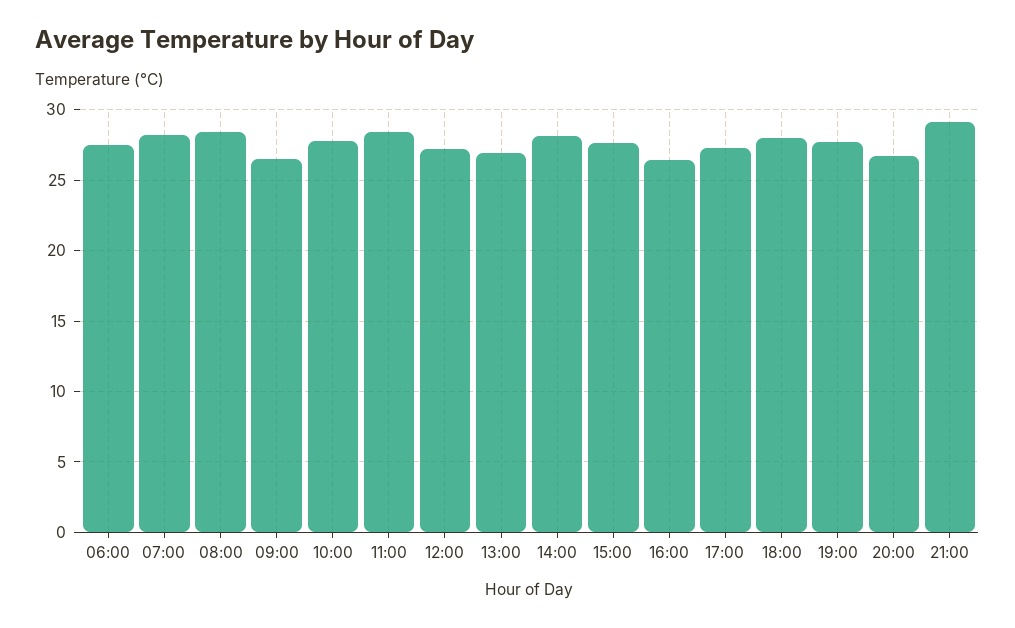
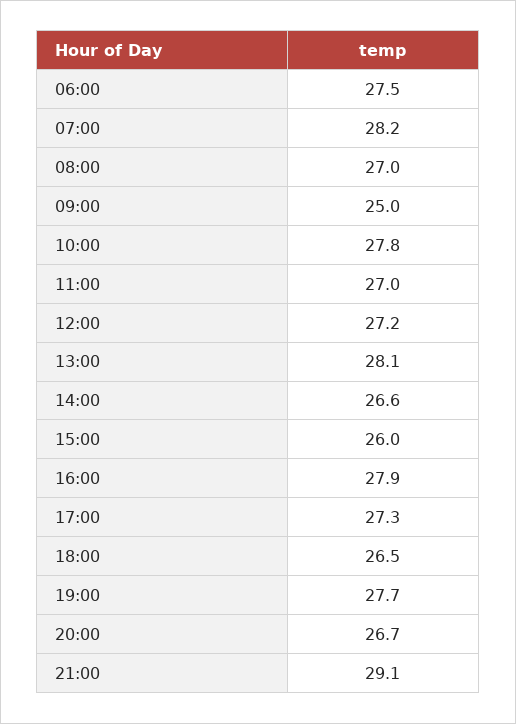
  {
    "06:00": 27.5,
    "07:00": 28.2,
-   "08:00": 28.5,
+   "08:00": 27,
-   "09:00": 26.5,
+   "09:00": 25,
    "10:00": 27.8,
-   "11:00": 28.5,
+   "11:00": 27,
    "12:00": 27.2,
-   "13:00": 27,
+   "13:00": 28.1,
-   "14:00": 28,
+   "14:00": 26.6,
-   "15:00": 27.5,
+   "15:00": 26,
-   "16:00": 26.5,
+   "16:00": 27.9,
    "17:00": 27.3,
-   "18:00": 28,
+   "18:00": 26.5,
    "19:00": 27.7,
    "20:00": 26.7,
    "21:00": 29.1
  }

